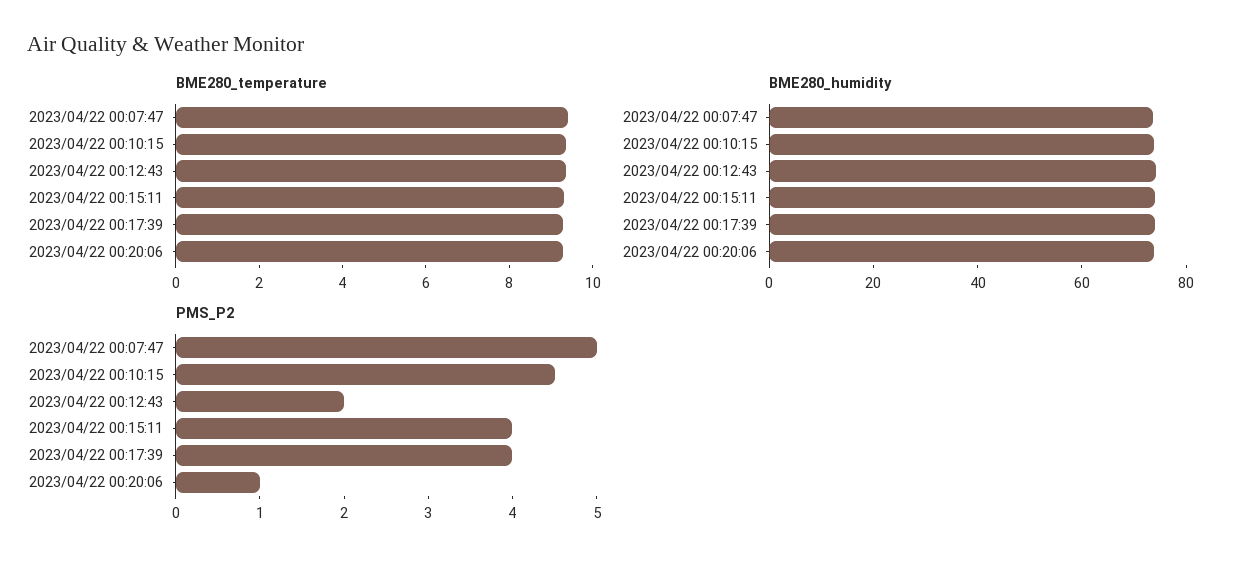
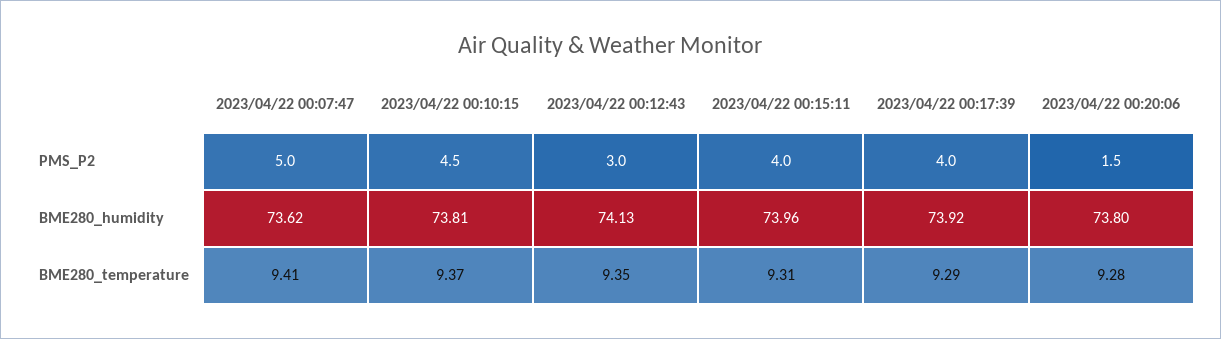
  {
    "BME280_temperature": {
      "2023/04/22 00:07:47": 9.41,
      "2023/04/22 00:10:15": 9.37,
      "2023/04/22 00:12:43": 9.35,
      "2023/04/22 00:15:11": 9.31,
      "2023/04/22 00:17:39": 9.29,
      "2023/04/22 00:20:06": 9.28
    },
    "BME280_humidity": {
      "2023/04/22 00:07:47": 73.62,
      "2023/04/22 00:10:15": 73.81,
      "2023/04/22 00:12:43": 74.13,
      "2023/04/22 00:15:11": 73.96,
      "2023/04/22 00:17:39": 73.92,
      "2023/04/22 00:20:06": 73.8
    },
    "PMS_P2": {
      "2023/04/22 00:07:47": 5,
      "2023/04/22 00:10:15": 4.5,
-     "2023/04/22 00:12:43": 2,
+     "2023/04/22 00:12:43": 3,
      "2023/04/22 00:15:11": 4,
      "2023/04/22 00:17:39": 4,
-     "2023/04/22 00:20:06": 1
+     "2023/04/22 00:20:06": 1.5
    }
  }

